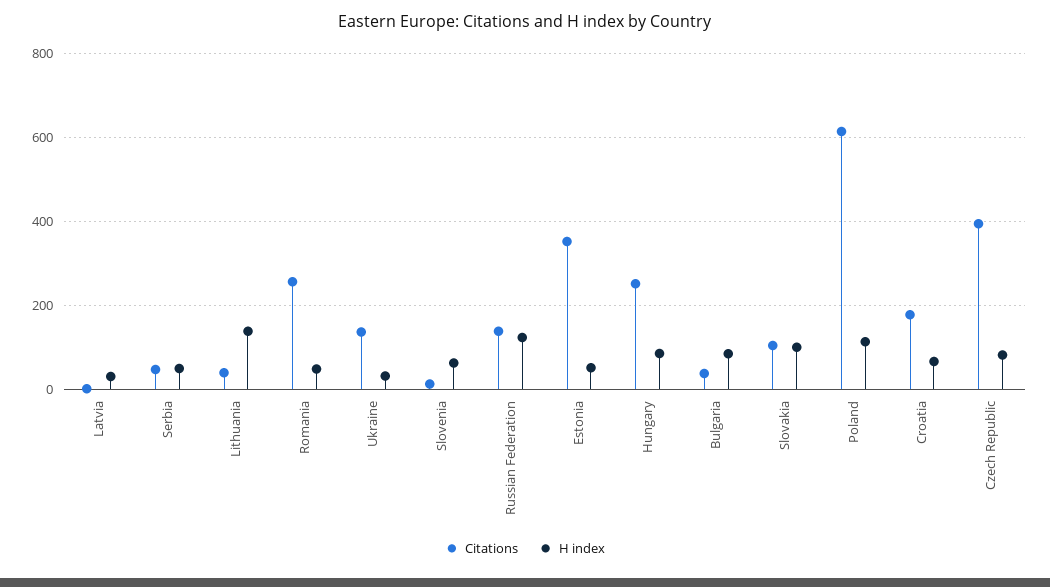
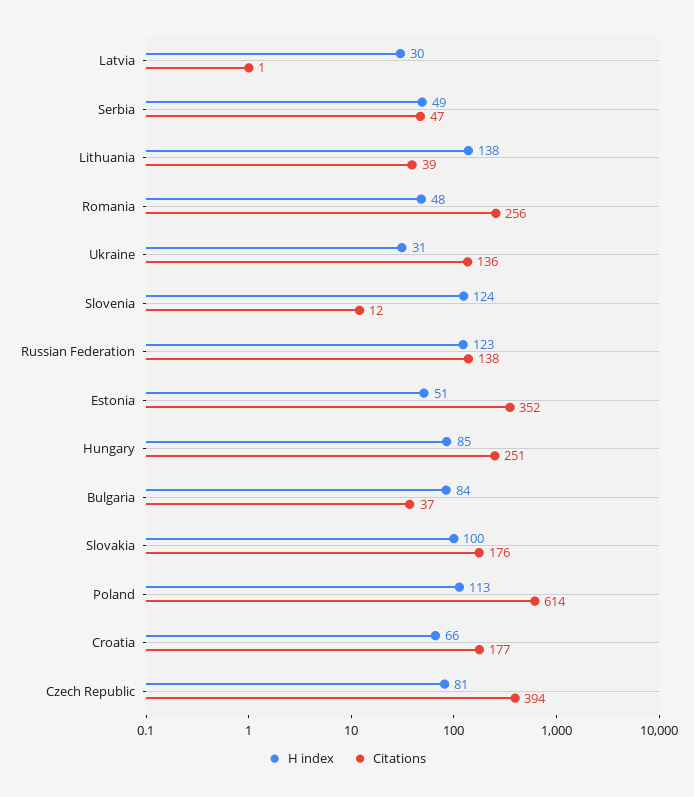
  {
    "Citations": {
      "Latvia": 1,
      "Serbia": 47,
      "Lithuania": 39,
      "Romania": 256,
      "Ukraine": 136,
      "Slovenia": 12,
      "Russian Federation": 138,
      "Estonia": 352,
      "Hungary": 251,
      "Bulgaria": 37,
-     "Slovakia": 100,
+     "Slovakia": 176,
      "Poland": 614,
      "Croatia": 177,
      "Czech Republic": 394
    },
    "H index": {
      "Latvia": 30,
      "Serbia": 49,
      "Lithuania": 138,
      "Romania": 48,
      "Ukraine": 31,
-     "Slovenia": 60,
+     "Slovenia": 124,
      "Russian Federation": 123,
      "Estonia": 51,
      "Hungary": 85,
      "Bulgaria": 84,
      "Slovakia": 100,
      "Poland": 113,
      "Croatia": 66,
      "Czech Republic": 81
    }
  }

